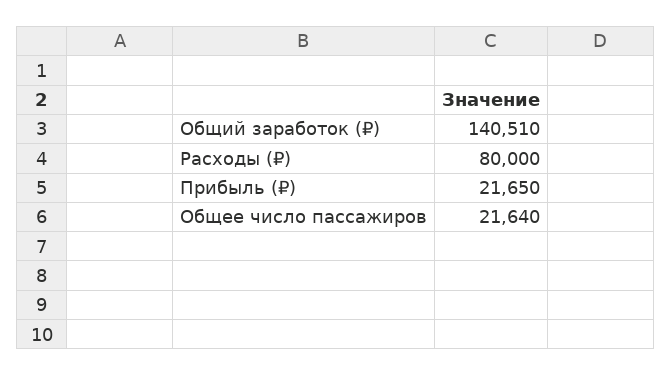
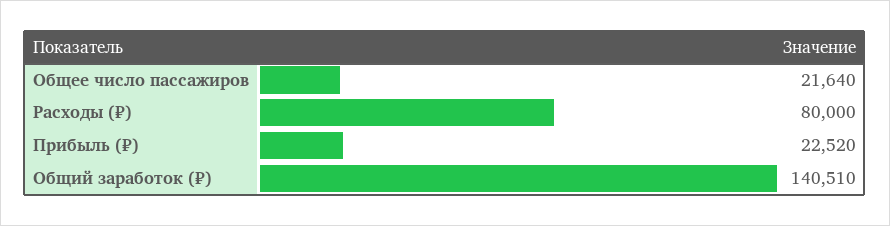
  {
    "Общий заработок (₽)": 140510,
    "Расходы (₽)": 80000,
-   "Прибыль (₽)": 21650,
+   "Прибыль (₽)": 22520,
    "Общее число пассажиров": 21640
  }

